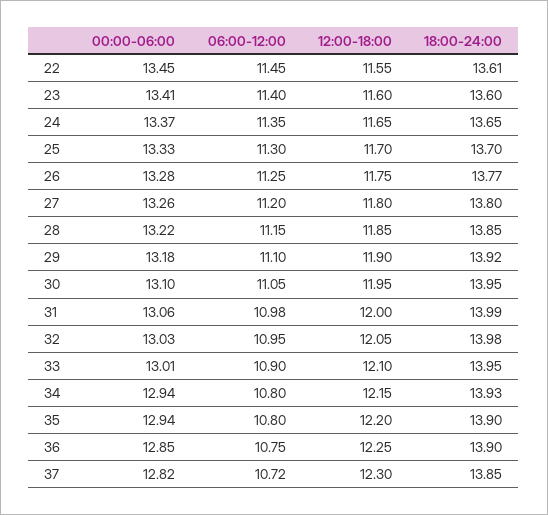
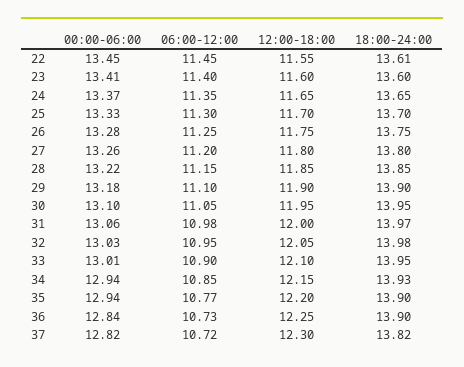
  {
    "00:00-06:00": {
      "22": 13.45,
      "23": 13.41,
      "24": 13.37,
      "25": 13.33,
      "26": 13.28,
      "27": 13.26,
      "28": 13.22,
      "29": 13.18,
      "30": 13.1,
      "31": 13.06,
      "32": 13.03,
      "33": 13.01,
      "34": 12.94,
      "35": 12.94,
-     "36": 12.85,
+     "36": 12.84,
      "37": 12.82
    },
    "06:00-12:00": {
      "22": 11.45,
      "23": 11.4,
      "24": 11.35,
      "25": 11.3,
      "26": 11.25,
      "27": 11.2,
      "28": 11.15,
      "29": 11.1,
      "30": 11.05,
      "31": 10.98,
      "32": 10.95,
      "33": 10.9,
-     "34": 10.8,
+     "34": 10.85,
-     "35": 10.8,
+     "35": 10.77,
-     "36": 10.75,
+     "36": 10.73,
      "37": 10.72
    },
    "12:00-18:00": {
      "22": 11.55,
      "23": 11.6,
      "24": 11.65,
      "25": 11.7,
      "26": 11.75,
      "27": 11.8,
      "28": 11.85,
      "29": 11.9,
      "30": 11.95,
      "31": 12,
      "32": 12.05,
      "33": 12.1,
      "34": 12.15,
      "35": 12.2,
      "36": 12.25,
      "37": 12.3
    },
    "18:00-24:00": {
      "22": 13.61,
      "23": 13.6,
      "24": 13.65,
      "25": 13.7,
-     "26": 13.77,
+     "26": 13.75,
      "27": 13.8,
      "28": 13.85,
-     "29": 13.92,
+     "29": 13.9,
      "30": 13.95,
-     "31": 13.99,
+     "31": 13.97,
      "32": 13.98,
      "33": 13.95,
      "34": 13.93,
      "35": 13.9,
      "36": 13.9,
-     "37": 13.85
+     "37": 13.82
    }
  }

